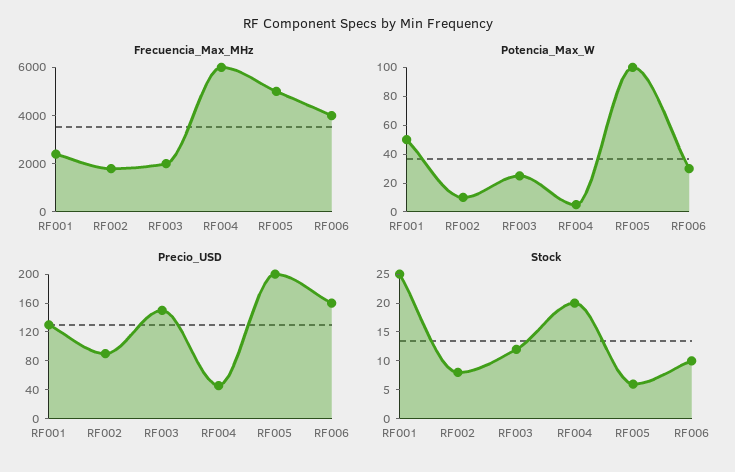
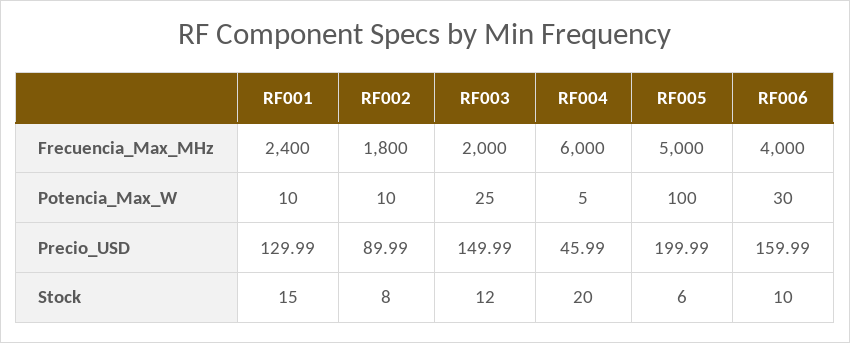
  {
    "Frecuencia_Max_MHz": {
      "RF001": 2400,
      "RF002": 1800,
      "RF003": 2000,
      "RF004": 6000,
      "RF005": 5000,
      "RF006": 4000
    },
    "Potencia_Max_W": {
-     "RF001": 50,
+     "RF001": 10,
      "RF002": 10,
      "RF003": 25,
      "RF004": 5,
      "RF005": 100,
      "RF006": 30
    },
    "Precio_USD": {
      "RF001": 129.99,
      "RF002": 89.99,
      "RF003": 149.99,
      "RF004": 45.99,
      "RF005": 199.99,
      "RF006": 159.99
    },
    "Stock": {
-     "RF001": 25,
+     "RF001": 15,
      "RF002": 8,
      "RF003": 12,
      "RF004": 20,
      "RF005": 6,
      "RF006": 10
    }
  }

